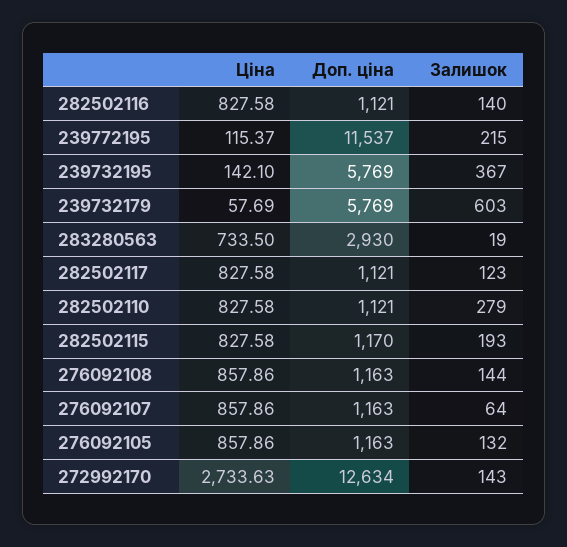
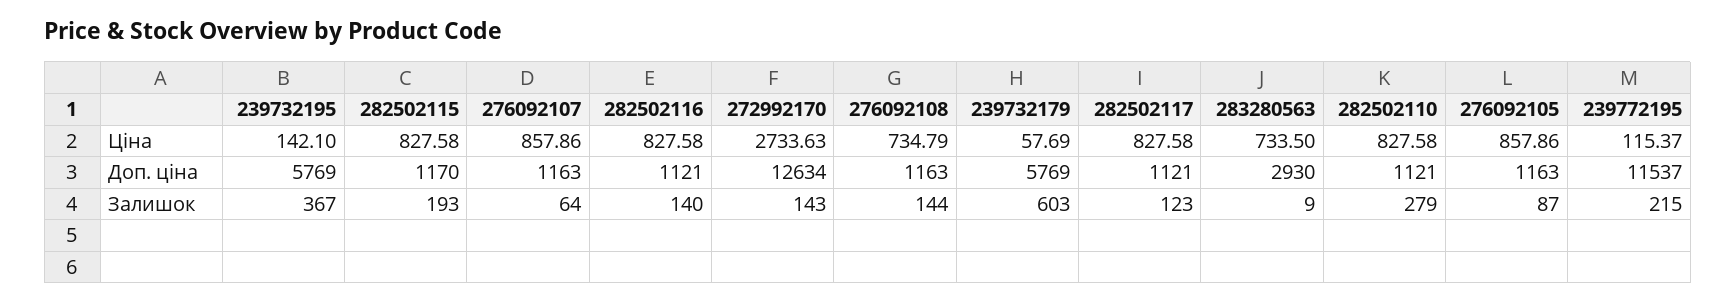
  {
    "Ціна": {
      "282502116": 827.58,
      "239772195": 115.37,
      "239732195": 142.1,
      "239732179": 57.69,
      "283280563": 733.5,
      "282502117": 827.58,
      "282502110": 827.58,
      "282502115": 827.58,
-     "276092108": 857.86,
+     "276092108": 734.79,
      "276092107": 857.86,
      "276092105": 857.86,
      "272992170": 2733.63
    },
    "Доп. ціна": {
      "282502116": 1121,
      "239772195": 11537,
      "239732195": 5769,
      "239732179": 5769,
      "283280563": 2930,
      "282502117": 1121,
      "282502110": 1121,
      "282502115": 1170,
      "276092108": 1163,
      "276092107": 1163,
      "276092105": 1163,
      "272992170": 12634
    },
    "Залишок": {
      "282502116": 140,
      "239772195": 215,
      "239732195": 367,
      "239732179": 603,
-     "283280563": 19,
+     "283280563": 9,
      "282502117": 123,
      "282502110": 279,
      "282502115": 193,
      "276092108": 144,
      "276092107": 64,
-     "276092105": 132,
+     "276092105": 87,
      "272992170": 143
    }
  }

